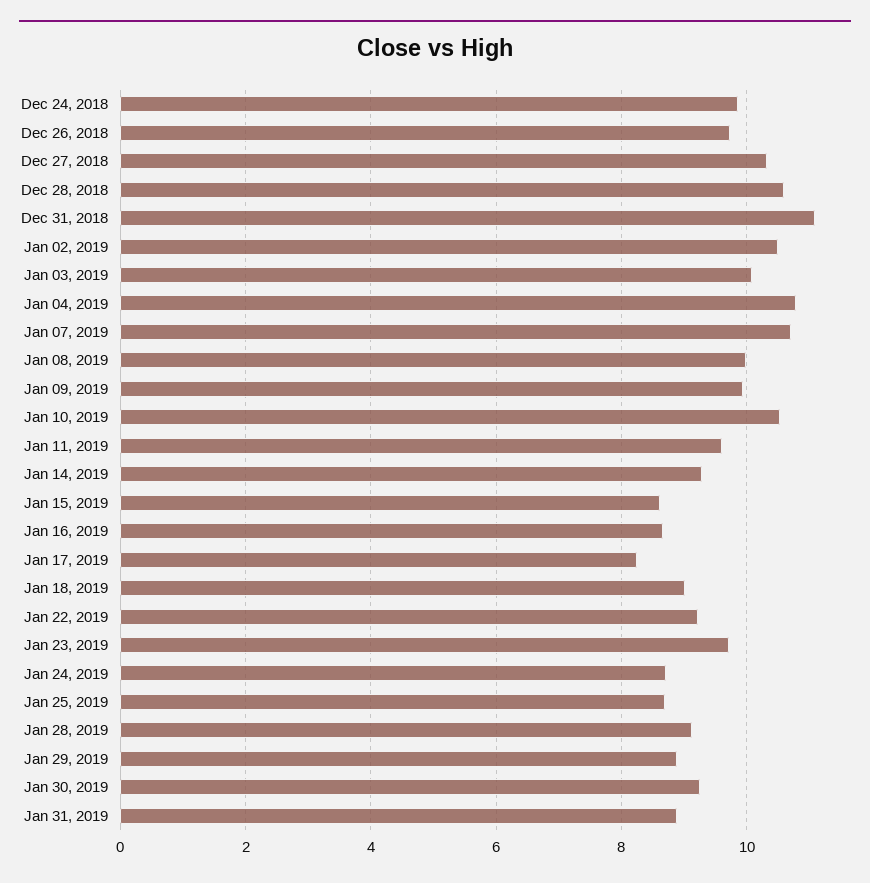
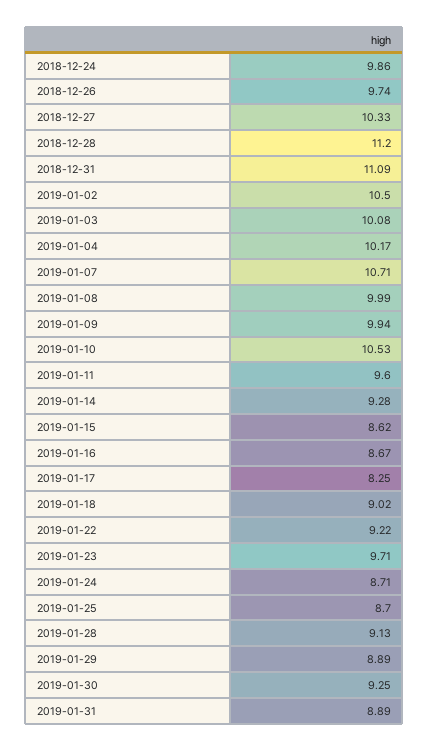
  {
    "Dec 24, 2018": 9.86,
    "Dec 26, 2018": 9.74,
    "Dec 27, 2018": 10.33,
-   "Dec 28, 2018": 10.6,
+   "Dec 28, 2018": 11.2,
    "Dec 31, 2018": 11.09,
    "Jan 02, 2019": 10.5,
    "Jan 03, 2019": 10.08,
-   "Jan 04, 2019": 10.8,
+   "Jan 04, 2019": 10.17,
    "Jan 07, 2019": 10.71,
    "Jan 08, 2019": 9.99,
    "Jan 09, 2019": 9.94,
    "Jan 10, 2019": 10.53,
    "Jan 11, 2019": 9.6,
    "Jan 14, 2019": 9.28,
    "Jan 15, 2019": 8.62,
    "Jan 16, 2019": 8.67,
    "Jan 17, 2019": 8.25,
    "Jan 18, 2019": 9.02,
    "Jan 22, 2019": 9.22,
    "Jan 23, 2019": 9.71,
    "Jan 24, 2019": 8.71,
    "Jan 25, 2019": 8.7,
    "Jan 28, 2019": 9.13,
    "Jan 29, 2019": 8.89,
    "Jan 30, 2019": 9.25,
    "Jan 31, 2019": 8.89
  }

